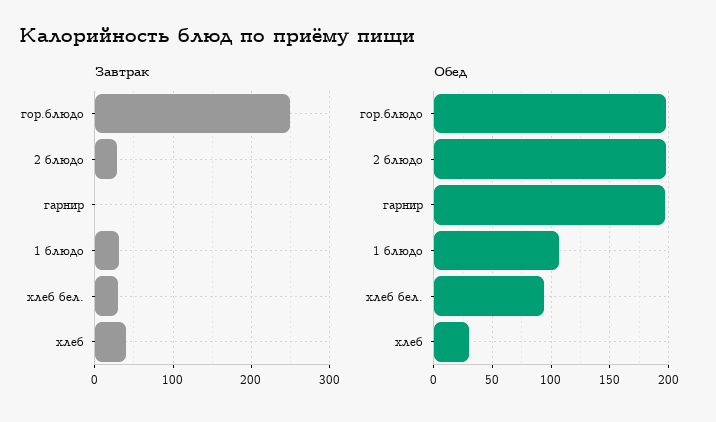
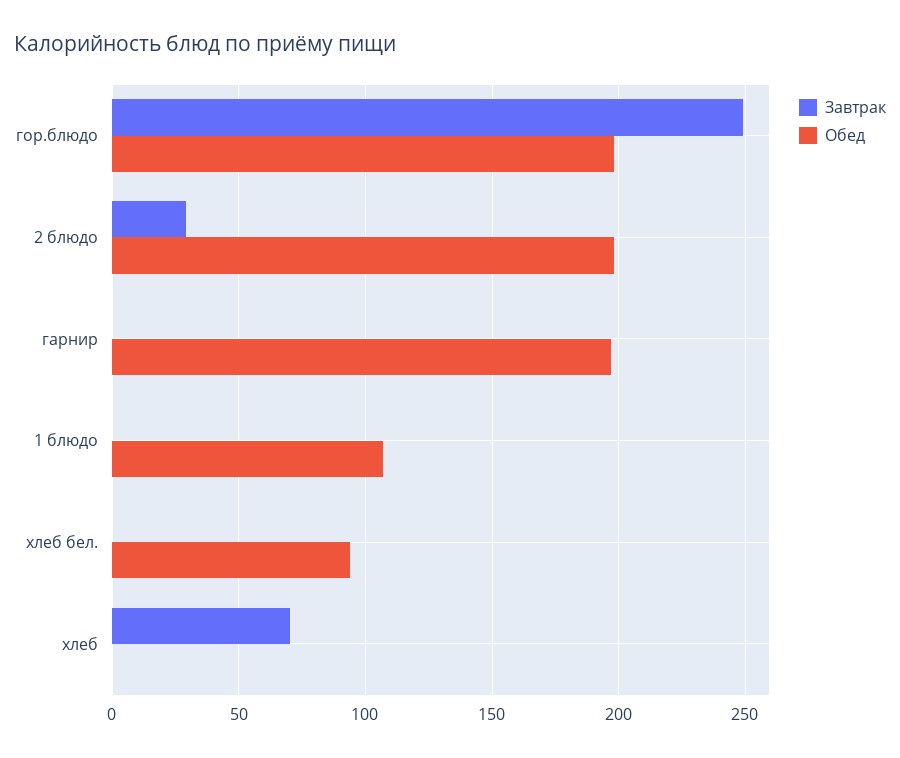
  {
    "Завтрак": {
      "гор.блюдо": 250,
      "2 блюдо": 30,
      "гарнир": 0,
-     "1 блюдо": 30,
+     "1 блюдо": 0,
-     "хлеб бел.": 30,
+     "хлеб бел.": 0,
-     "хлеб": 40
+     "хлеб": 70
    },
    "Обед": {
      "гор.блюдо": 200,
      "2 блюдо": 200,
      "гарнир": 195,
      "1 блюдо": 105,
      "хлеб бел.": 95,
-     "хлеб": 30
+     "хлеб": 0
    }
  }

